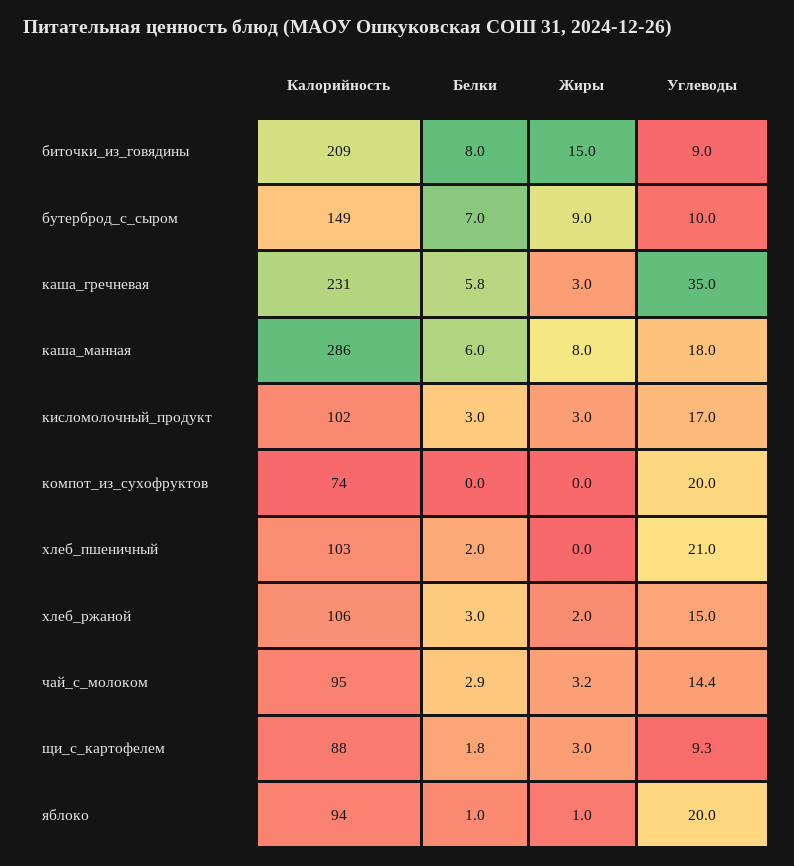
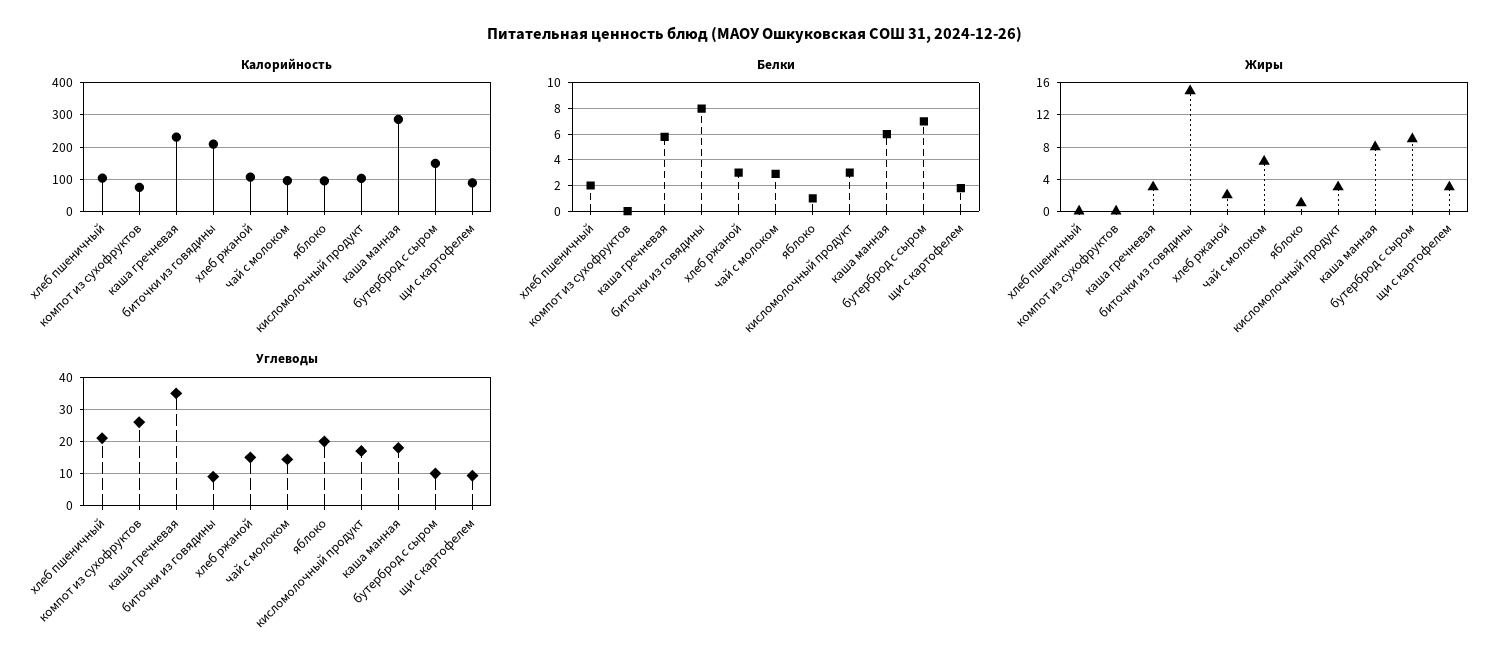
  {
    "Калорийность": {
      "биточки_из_говядины": 209,
      "бутерброд_с_сыром": 149,
      "каша_гречневая": 231,
      "каша_манная": 286,
      "кисломолочный_продукт": 102,
      "компот_из_сухофруктов": 74,
      "хлеб_пшеничный": 103,
      "хлеб_ржаной": 106,
      "чай_с_молоком": 95,
      "щи_с_картофелем": 88,
      "яблоко": 94
    },
    "Белки": {
      "биточки_из_говядины": 8,
      "бутерброд_с_сыром": 7,
      "каша_гречневая": 5.8,
      "каша_манная": 6,
      "кисломолочный_продукт": 3,
      "компот_из_сухофруктов": 0,
      "хлеб_пшеничный": 2,
      "хлеб_ржаной": 3,
      "чай_с_молоком": 2.9,
      "щи_с_картофелем": 1.8,
      "яблоко": 1
    },
    "Жиры": {
      "биточки_из_говядины": 15,
      "бутерброд_с_сыром": 9,
      "каша_гречневая": 3,
      "каша_манная": 8,
      "кисломолочный_продукт": 3,
      "компот_из_сухофруктов": 0,
      "хлеб_пшеничный": 0,
      "хлеб_ржаной": 2,
-     "чай_с_молоком": 3.2,
+     "чай_с_молоком": 6,
      "щи_с_картофелем": 3,
      "яблоко": 1
    },
    "Углеводы": {
      "биточки_из_говядины": 9,
      "бутерброд_с_сыром": 10,
      "каша_гречневая": 35,
      "каша_манная": 18,
      "кисломолочный_продукт": 17,
-     "компот_из_сухофруктов": 20,
+     "компот_из_сухофруктов": 26,
      "хлеб_пшеничный": 21,
      "хлеб_ржаной": 15,
      "чай_с_молоком": 14.4,
      "щи_с_картофелем": 9.3,
      "яблоко": 20
    }
  }

